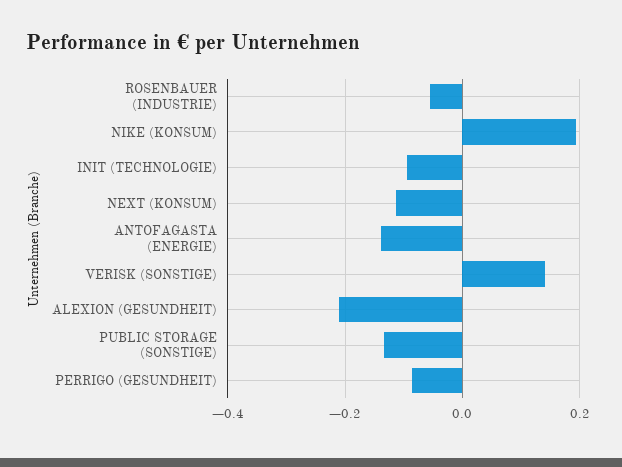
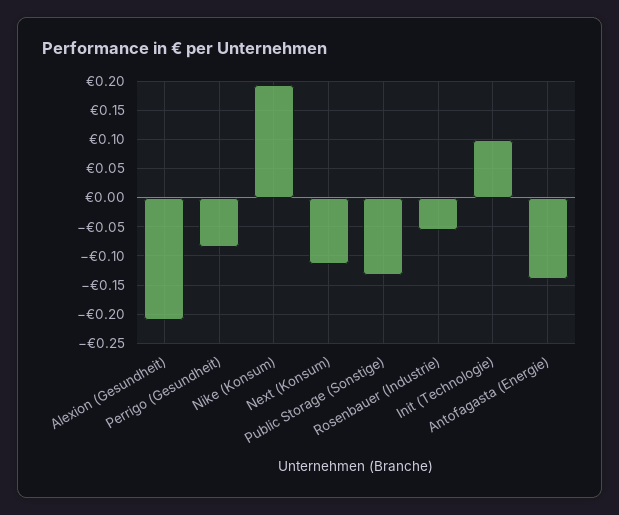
  {
    "ROSENBAUER (INDUSTRIE)": -0.06,
    "NIKE (KONSUM)": 0.2,
-   "INIT (TECHNOLOGIE)": -0.1,
+   "INIT (TECHNOLOGIE)": 0.1,
    "NEXT (KONSUM)": -0.12,
    "ANTOFAGASTA (ENERGIE)": -0.14,
-   "VERISK (SONSTIGE)": 0.14,
    "ALEXION (GESUNDHEIT)": -0.22,
    "PUBLIC STORAGE (SONSTIGE)": -0.14,
    "PERRIGO (GESUNDHEIT)": -0.08
  }

